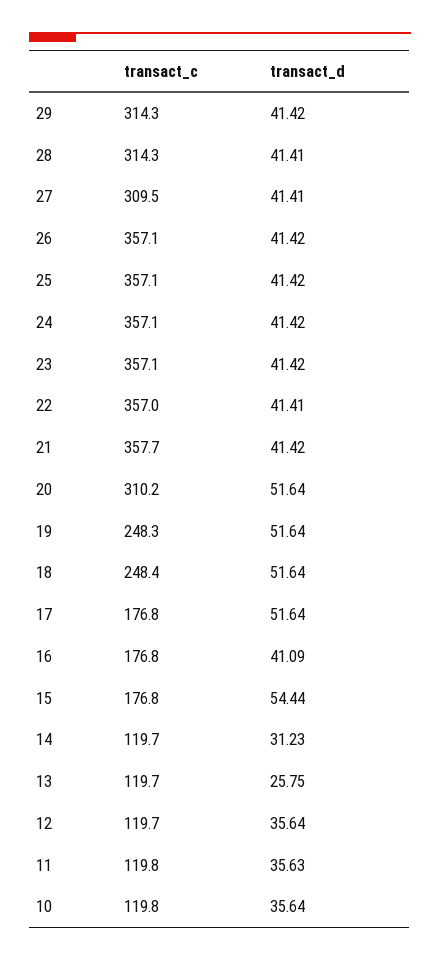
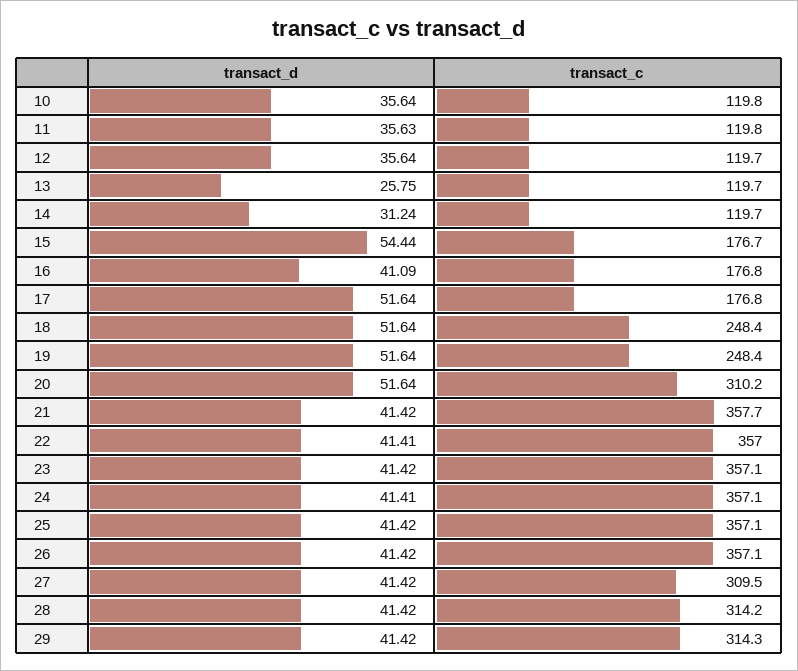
  {
    "transact_c": {
      "29": 314.3,
-     "28": 314.3,
+     "28": 314.2,
      "27": 309.5,
      "26": 357.1,
      "25": 357.1,
      "24": 357.1,
      "23": 357.1,
      "22": 357,
      "21": 357.7,
      "20": 310.2,
-     "19": 248.3,
+     "19": 248.4,
      "18": 248.4,
      "17": 176.8,
      "16": 176.8,
-     "15": 176.8,
+     "15": 176.7,
      "14": 119.7,
      "13": 119.7,
      "12": 119.7,
      "11": 119.8,
      "10": 119.8
    },
    "transact_d": {
      "29": 41.42,
-     "28": 41.41,
+     "28": 41.42,
-     "27": 41.41,
+     "27": 41.42,
      "26": 41.42,
      "25": 41.42,
-     "24": 41.42,
+     "24": 41.41,
      "23": 41.42,
      "22": 41.41,
      "21": 41.42,
      "20": 51.64,
      "19": 51.64,
      "18": 51.64,
      "17": 51.64,
      "16": 41.09,
      "15": 54.44,
-     "14": 31.23,
+     "14": 31.24,
      "13": 25.75,
      "12": 35.64,
      "11": 35.63,
      "10": 35.64
    }
  }

